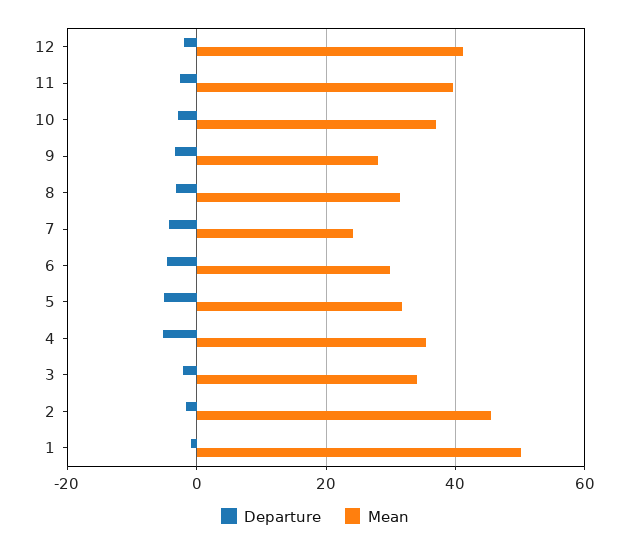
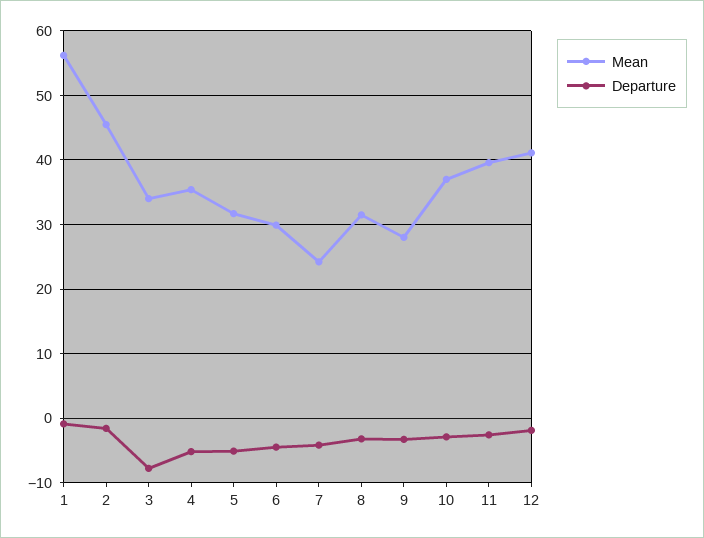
  {
    "Departure": {
      "12": -2,
      "11": -3,
      "10": -3,
      "9": -3,
      "8": -3,
      "7": -4,
      "6": -5,
      "5": -5,
      "4": -5,
-     "3": -2,
+     "3": -8,
      "2": -2,
      "1": -1
    },
    "Mean": {
      "12": 41,
      "11": 40,
      "10": 37,
      "9": 28,
      "8": 32,
      "7": 24,
      "6": 30,
      "5": 32,
      "4": 35,
      "3": 34,
      "2": 46,
-     "1": 50
+     "1": 56
    }
  }

